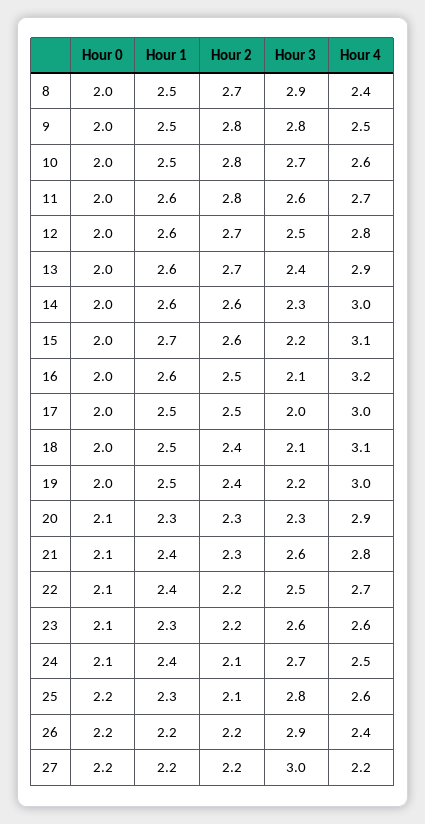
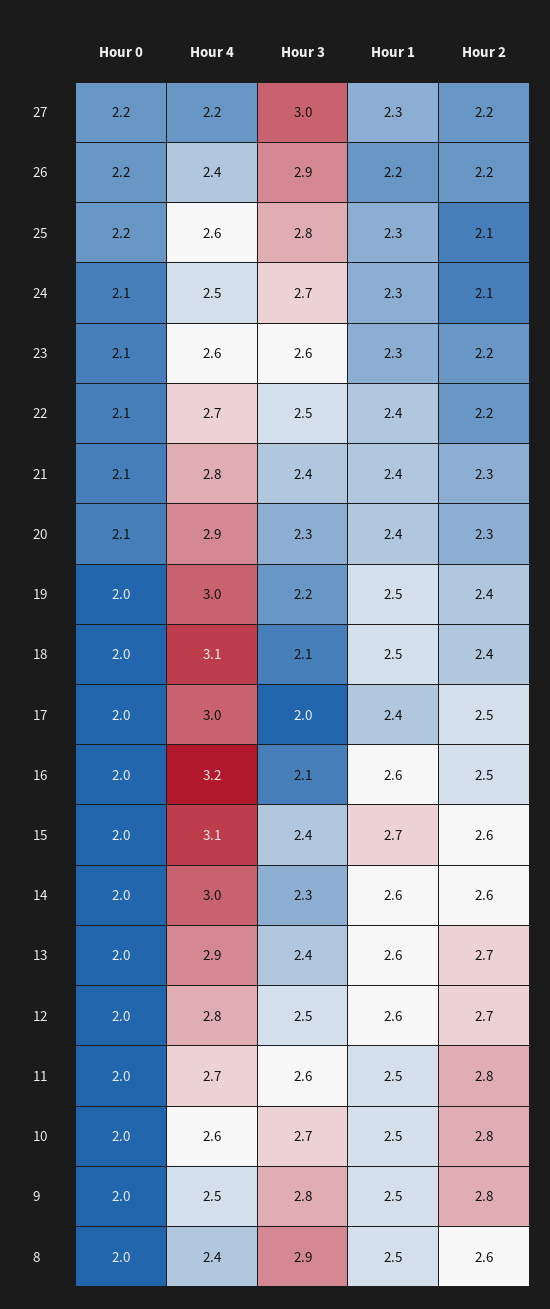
  {
    "Hour 0": {
      "8": 2,
      "9": 2,
      "10": 2,
      "11": 2,
      "12": 2,
      "13": 2,
      "14": 2,
      "15": 2,
      "16": 2,
      "17": 2,
      "18": 2,
      "19": 2,
      "20": 2.1,
      "21": 2.1,
      "22": 2.1,
      "23": 2.1,
      "24": 2.1,
      "25": 2.2,
      "26": 2.2,
      "27": 2.2
    },
    "Hour 1": {
      "8": 2.5,
      "9": 2.5,
      "10": 2.5,
-     "11": 2.6,
+     "11": 2.5,
      "12": 2.6,
      "13": 2.6,
      "14": 2.6,
      "15": 2.7,
      "16": 2.6,
-     "17": 2.5,
+     "17": 2.4,
      "18": 2.5,
      "19": 2.5,
-     "20": 2.3,
+     "20": 2.4,
      "21": 2.4,
      "22": 2.4,
      "23": 2.3,
-     "24": 2.4,
+     "24": 2.3,
      "25": 2.3,
      "26": 2.2,
-     "27": 2.2
+     "27": 2.3
    },
    "Hour 2": {
-     "8": 2.7,
+     "8": 2.6,
      "9": 2.8,
      "10": 2.8,
      "11": 2.8,
      "12": 2.7,
      "13": 2.7,
      "14": 2.6,
      "15": 2.6,
      "16": 2.5,
      "17": 2.5,
      "18": 2.4,
      "19": 2.4,
      "20": 2.3,
      "21": 2.3,
      "22": 2.2,
      "23": 2.2,
      "24": 2.1,
      "25": 2.1,
      "26": 2.2,
      "27": 2.2
    },
    "Hour 3": {
      "8": 2.9,
      "9": 2.8,
      "10": 2.7,
      "11": 2.6,
      "12": 2.5,
      "13": 2.4,
      "14": 2.3,
-     "15": 2.2,
+     "15": 2.4,
      "16": 2.1,
      "17": 2,
      "18": 2.1,
      "19": 2.2,
      "20": 2.3,
-     "21": 2.6,
+     "21": 2.4,
      "22": 2.5,
      "23": 2.6,
      "24": 2.7,
      "25": 2.8,
      "26": 2.9,
      "27": 3
    },
    "Hour 4": {
      "8": 2.4,
      "9": 2.5,
      "10": 2.6,
      "11": 2.7,
      "12": 2.8,
      "13": 2.9,
      "14": 3,
      "15": 3.1,
      "16": 3.2,
      "17": 3,
      "18": 3.1,
      "19": 3,
      "20": 2.9,
      "21": 2.8,
      "22": 2.7,
      "23": 2.6,
      "24": 2.5,
      "25": 2.6,
      "26": 2.4,
      "27": 2.2
    }
  }

